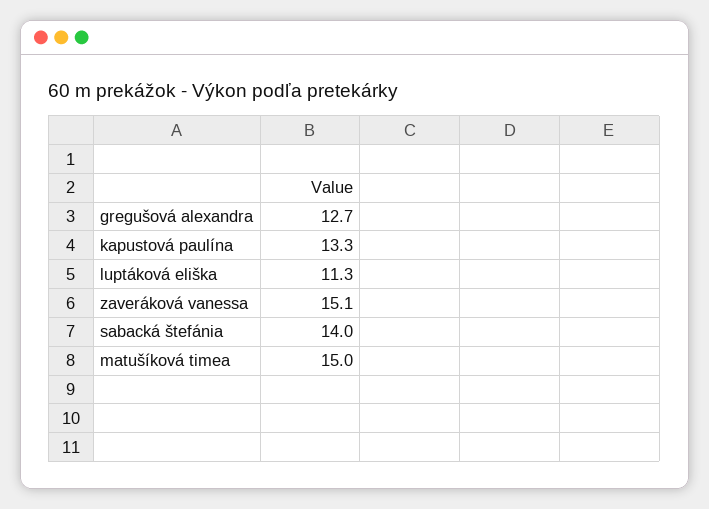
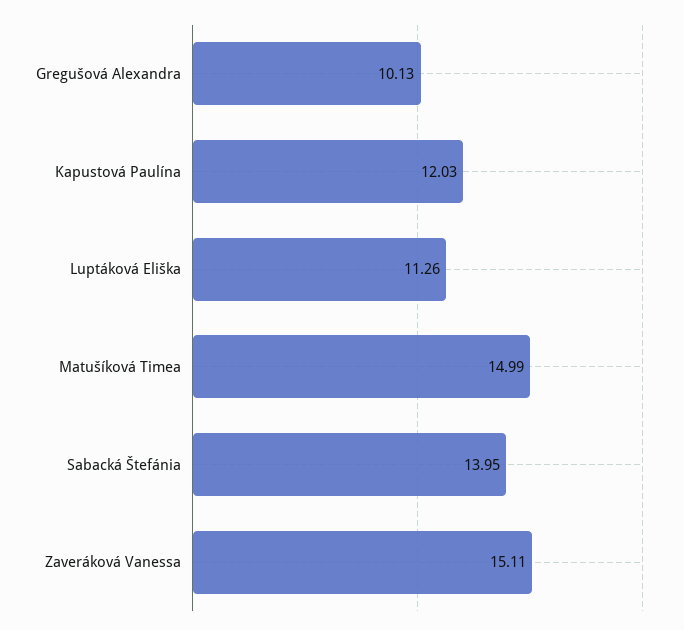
  {
-   "gregušová alexandra": 12.7,
+   "gregušová alexandra": 10.13,
-   "kapustová paulína": 13.3,
+   "kapustová paulína": 12.03,
    "luptáková eliška": 11.26,
    "zaveráková vanessa": 15.11,
    "sabacká štefánia": 13.95,
    "matušíková timea": 14.99
  }

